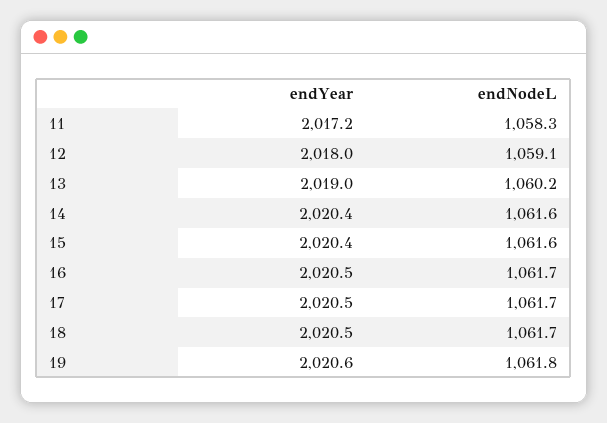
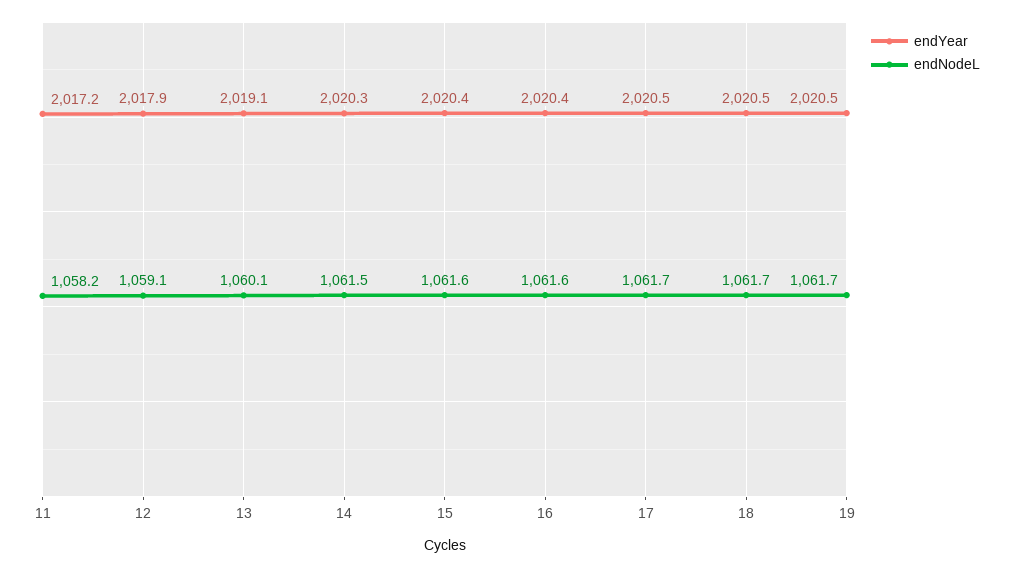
  {
    "endYear": {
      "11": 2017.2,
-     "12": 2018,
+     "12": 2017.9,
-     "13": 2019,
+     "13": 2019.1,
-     "14": 2020.4,
+     "14": 2020.3,
      "15": 2020.4,
-     "16": 2020.5,
+     "16": 2020.4,
      "17": 2020.5,
      "18": 2020.5,
-     "19": 2020.6
+     "19": 2020.5
    },
    "endNodeL": {
-     "11": 1058.3,
+     "11": 1058.2,
      "12": 1059.1,
-     "13": 1060.2,
+     "13": 1060.1,
-     "14": 1061.6,
+     "14": 1061.5,
      "15": 1061.6,
-     "16": 1061.7,
+     "16": 1061.6,
      "17": 1061.7,
      "18": 1061.7,
-     "19": 1061.8
+     "19": 1061.7
    }
  }

